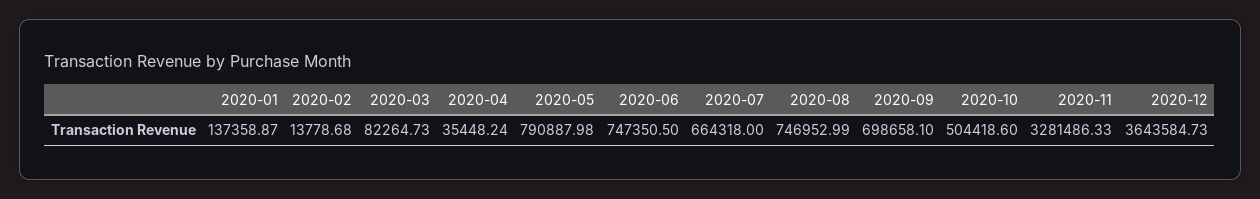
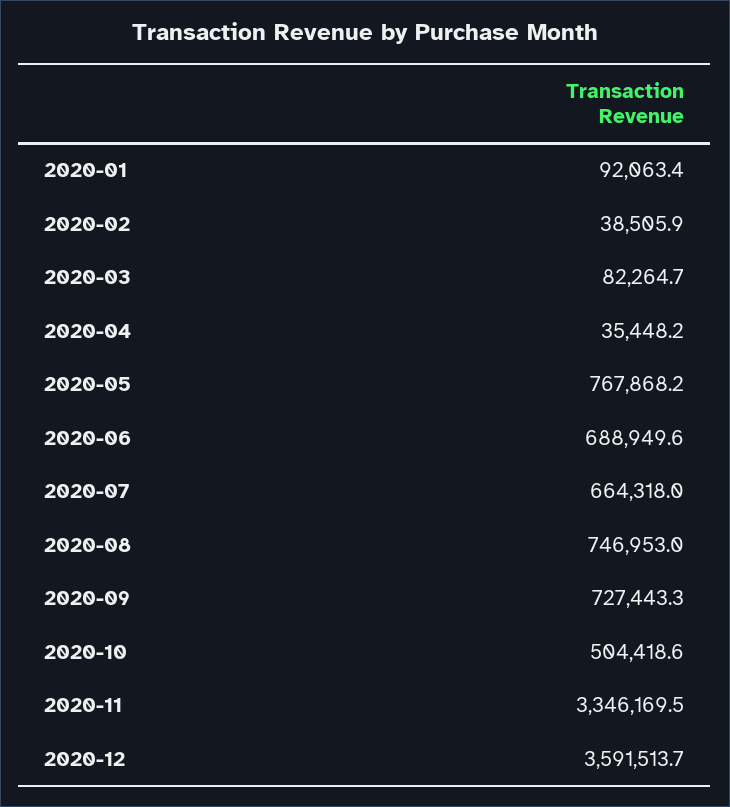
  {
-   "2020-01": 137358.87,
+   "2020-01": 92063.4,
-   "2020-02": 13778.68,
+   "2020-02": 38505.9,
    "2020-03": 82264.73,
    "2020-04": 35448.24,
-   "2020-05": 790887.98,
+   "2020-05": 767868.2,
-   "2020-06": 747350.5,
+   "2020-06": 688949.6,
    "2020-07": 664318,
    "2020-08": 746952.99,
-   "2020-09": 698658.1,
+   "2020-09": 727443.3,
    "2020-10": 504418.6,
-   "2020-11": 3281486.33,
+   "2020-11": 3346169.5,
-   "2020-12": 3643584.73
+   "2020-12": 3591513.7
  }

